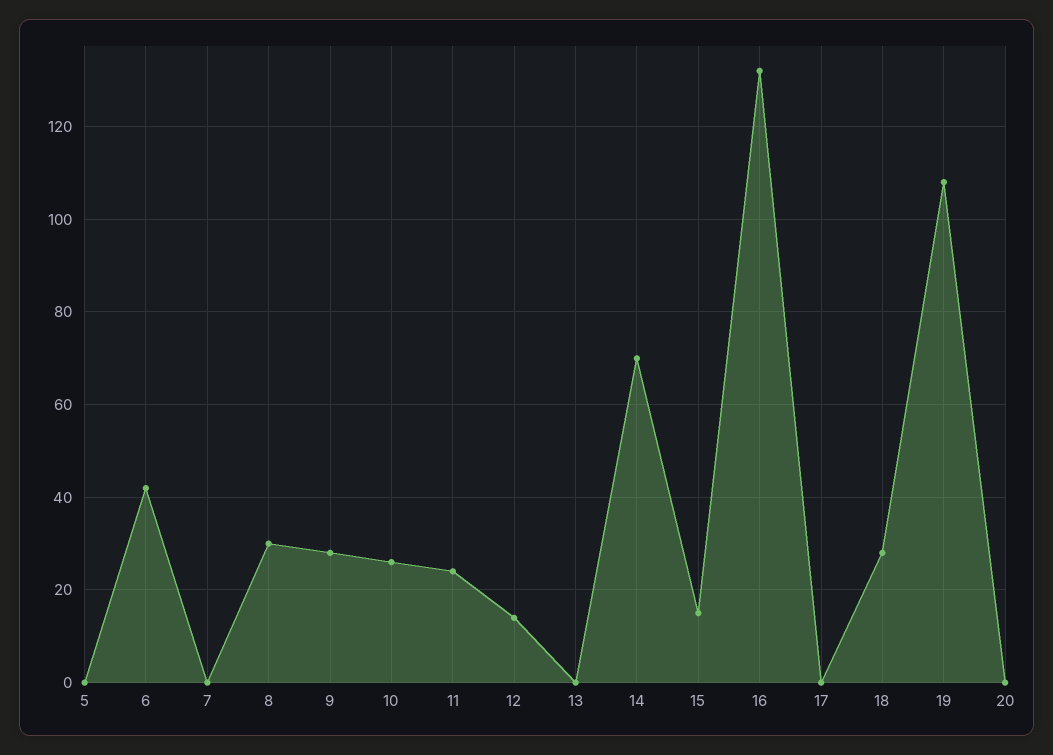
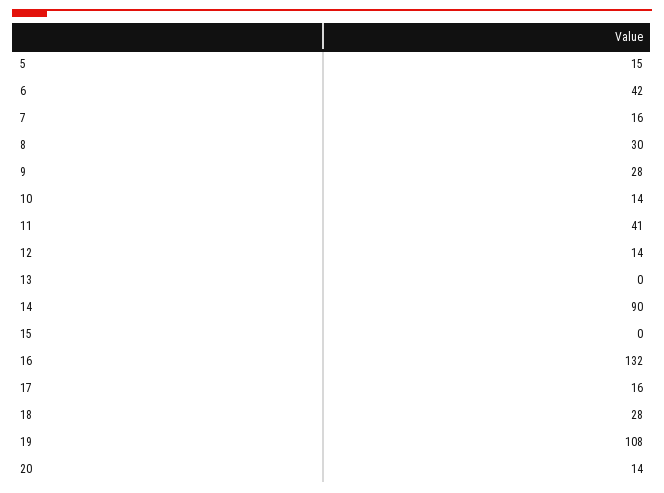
  {
-   "5": 0,
+   "5": 15,
    "6": 42,
-   "7": 0,
+   "7": 16,
    "8": 30,
    "9": 28,
-   "10": 25,
+   "10": 14,
-   "11": 25,
+   "11": 41,
    "12": 14,
    "13": 0,
-   "14": 70,
+   "14": 90,
-   "15": 15,
+   "15": 0,
    "16": 132,
-   "17": 0,
+   "17": 16,
    "18": 28,
    "19": 108,
-   "20": 0
+   "20": 14
  }

